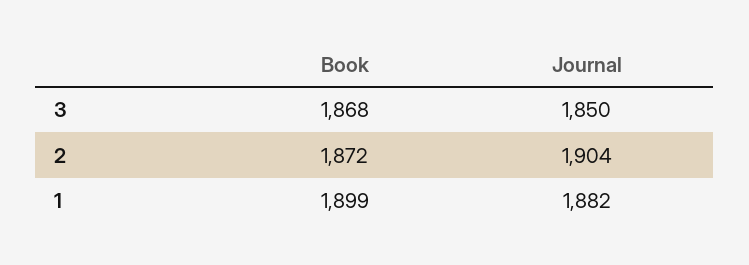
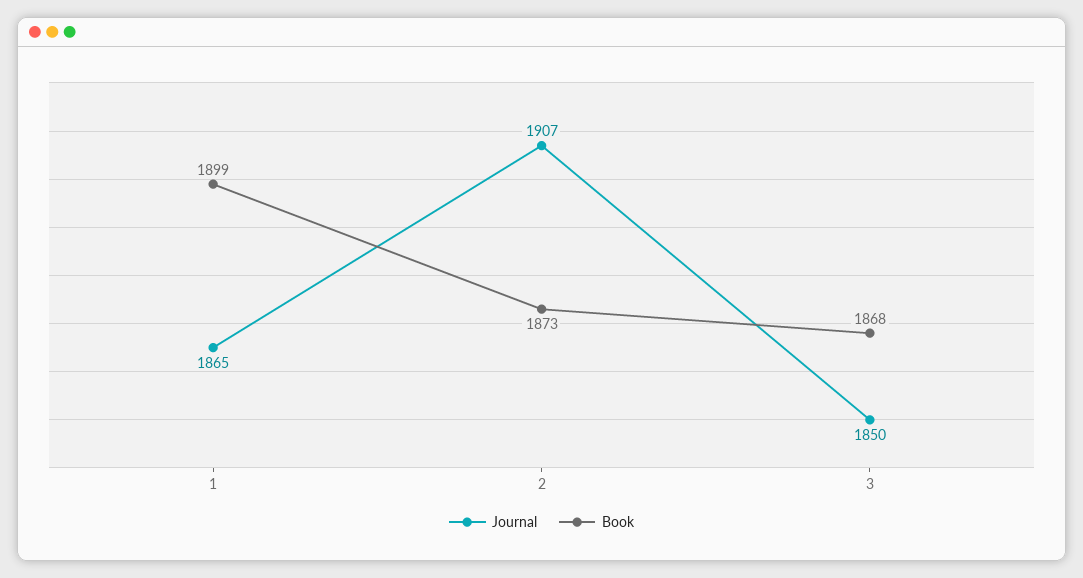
  {
    "Book": {
      "3": 1868,
-     "2": 1872,
+     "2": 1873,
      "1": 1899
    },
    "Journal": {
      "3": 1850,
-     "2": 1904,
+     "2": 1907,
-     "1": 1882
+     "1": 1865
    }
  }

